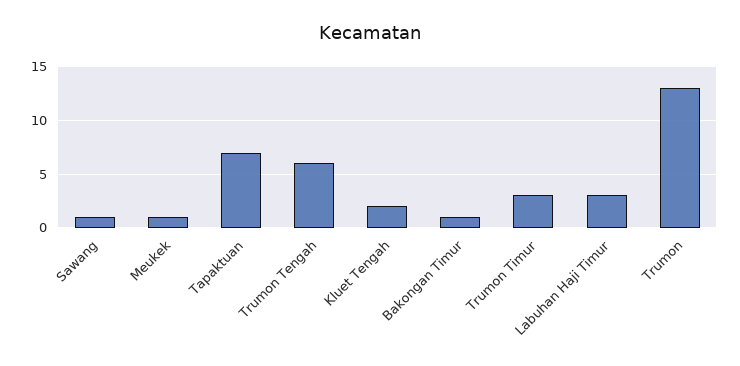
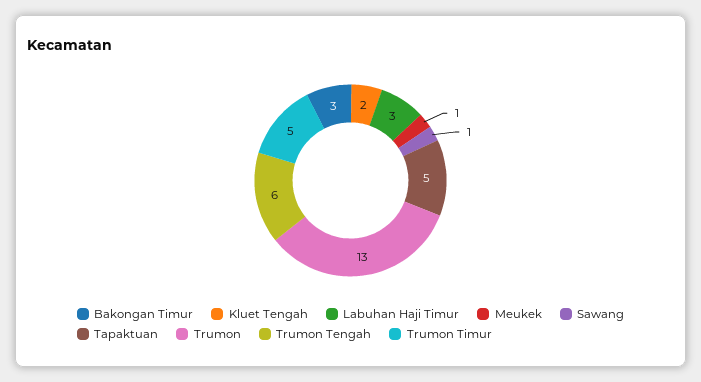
  {
    "Sawang": 1,
    "Meukek": 1,
-   "Tapaktuan": 7,
+   "Tapaktuan": 5,
    "Trumon Tengah": 6,
    "Kluet Tengah": 2,
-   "Bakongan Timur": 1,
+   "Bakongan Timur": 3,
-   "Trumon Timur": 3,
+   "Trumon Timur": 5,
    "Labuhan Haji Timur": 3,
    "Trumon": 13
  }

